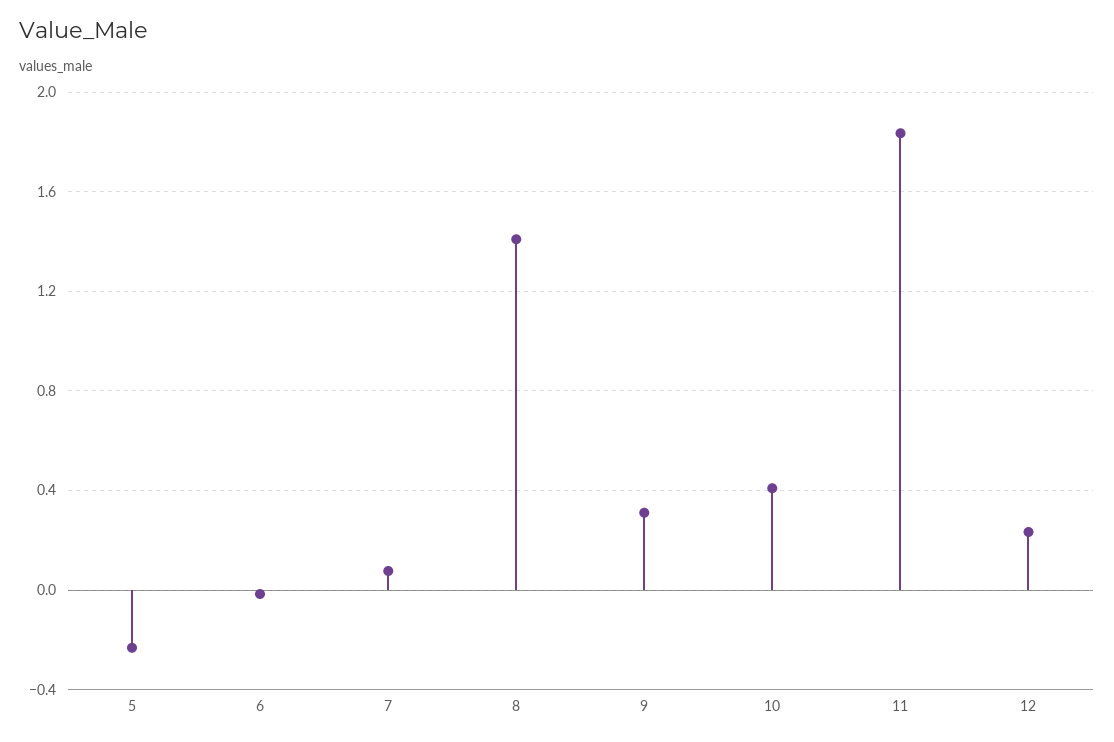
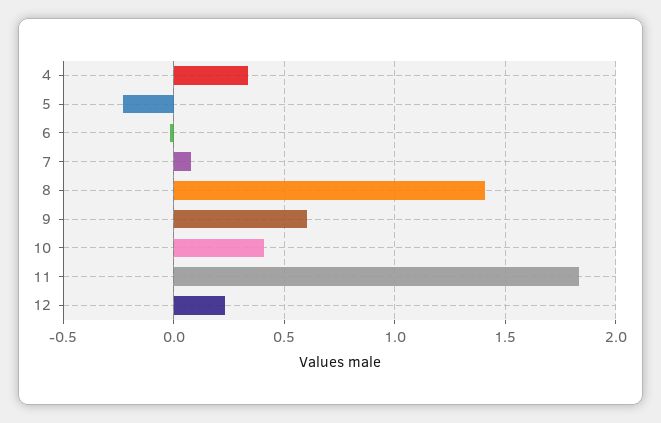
  {
    "5": -0.25,
    "6": 0,
    "7": 0.1,
    "8": 1.4,
-   "9": 0.3,
+   "9": 0.6,
    "10": 0.4,
    "11": 1.85,
-   "12": 0.25
+   "12": 0.25,
+   "4": 0.35
  }

